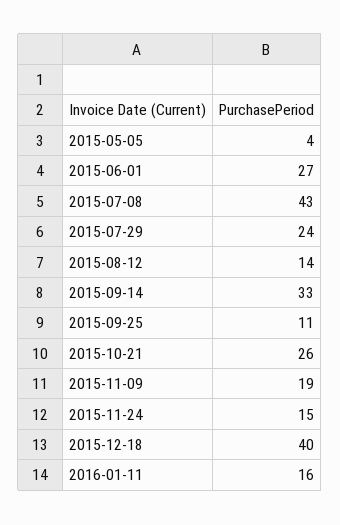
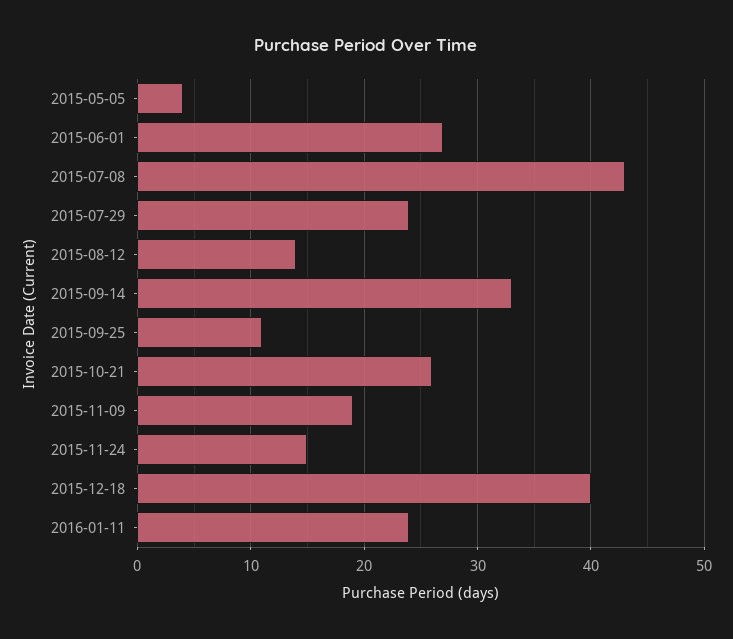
  {
    "2015-05-05": 4,
    "2015-06-01": 27,
    "2015-07-08": 43,
    "2015-07-29": 24,
    "2015-08-12": 14,
    "2015-09-14": 33,
    "2015-09-25": 11,
    "2015-10-21": 26,
    "2015-11-09": 19,
    "2015-11-24": 15,
    "2015-12-18": 40,
-   "2016-01-11": 16
+   "2016-01-11": 24
  }

